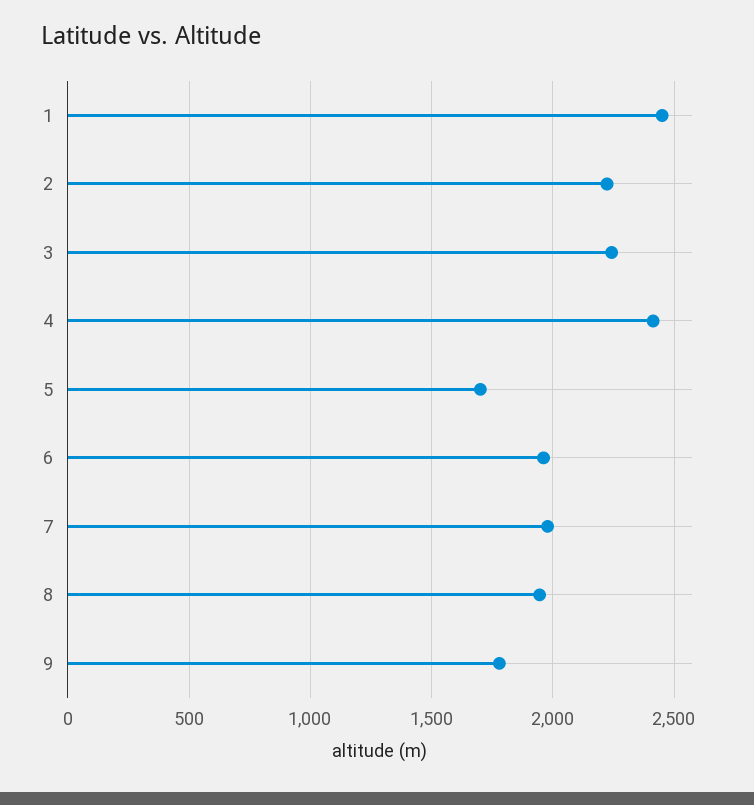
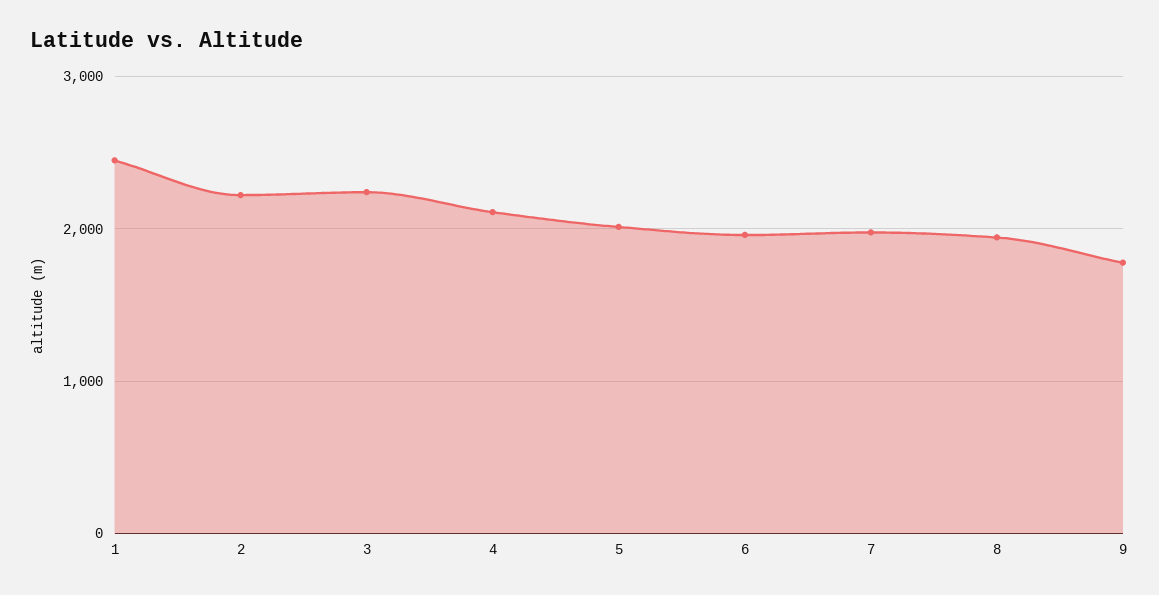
  {
    "1": 2450,
    "2": 2200,
    "3": 2250,
-   "4": 2400,
+   "4": 2100,
-   "5": 1700,
+   "5": 2000,
    "6": 1950,
    "7": 2000,
    "8": 1950,
    "9": 1800
  }

